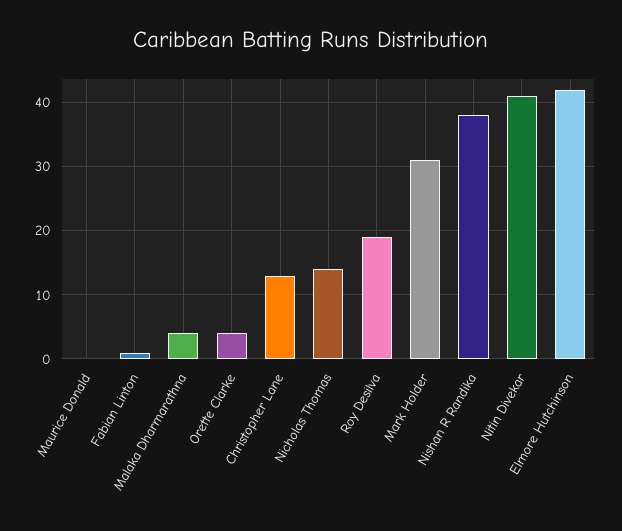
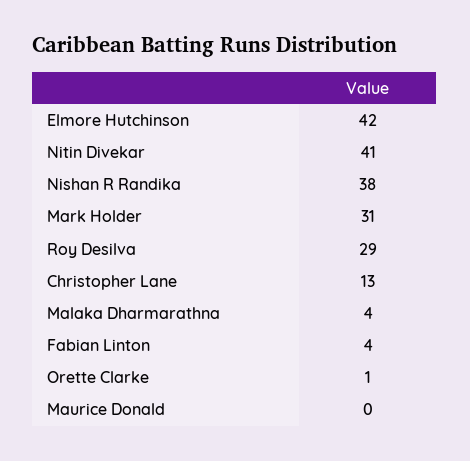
  {
    "Maurice Donald": 0,
-   "Fabian Linton": 1,
+   "Fabian Linton": 4,
    "Malaka Dharmarathna": 4,
-   "Orette Clarke": 4,
+   "Orette Clarke": 1,
    "Christopher Lane": 13,
-   "Nicholas Thomas": 14,
-   "Roy Desilva": 19,
+   "Roy Desilva": 29,
    "Mark Holder": 31,
    "Nishan R Randika": 38,
    "Nitin Divekar": 41,
    "Elmore Hutchinson": 42
  }

